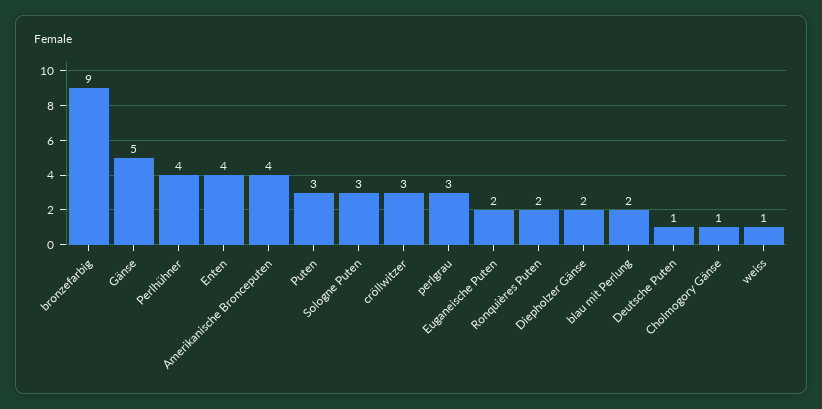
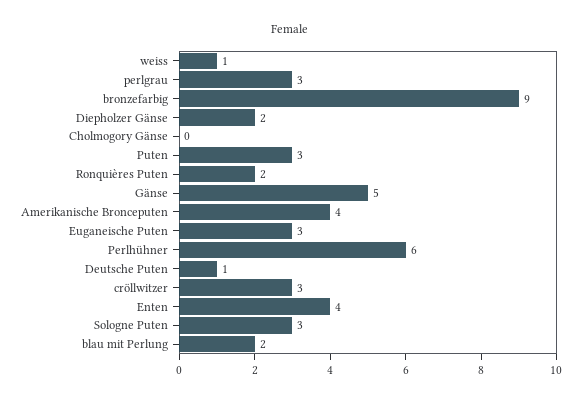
  {
    "bronzefarbig": 9,
    "Gänse": 5,
-   "Perlhühner": 4,
+   "Perlhühner": 6,
    "Enten": 4,
    "Amerikanische Bronceputen": 4,
    "Puten": 3,
    "Sologne Puten": 3,
    "cröllwitzer": 3,
    "perlgrau": 3,
-   "Euganeische Puten": 2,
+   "Euganeische Puten": 3,
    "Ronquières Puten": 2,
    "Diepholzer Gänse": 2,
    "blau mit Perlung": 2,
    "Deutsche Puten": 1,
-   "Cholmogory Gänse": 1,
+   "Cholmogory Gänse": 0,
    "weiss": 1
  }

